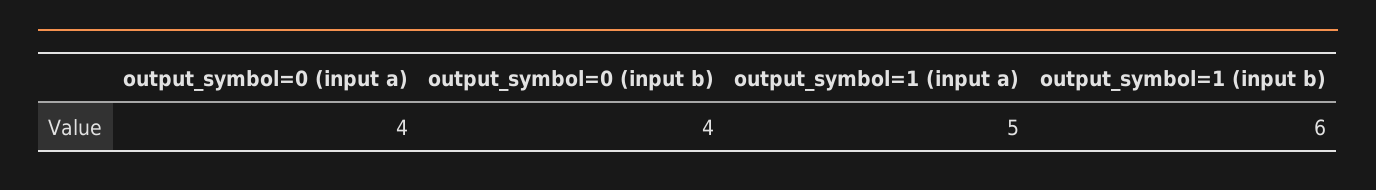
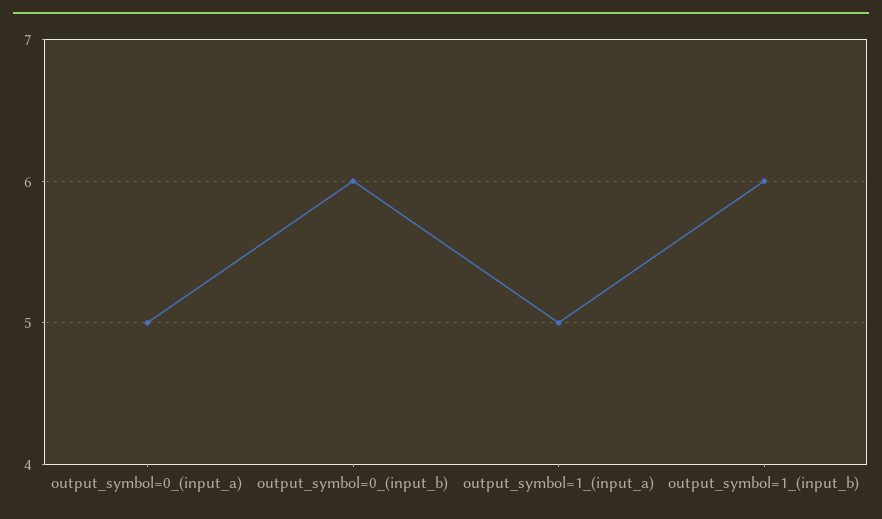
  {
-   "output_symbol=0 (input a)": 4,
+   "output_symbol=0 (input a)": 5,
-   "output_symbol=0 (input b)": 4,
+   "output_symbol=0 (input b)": 6,
    "output_symbol=1 (input a)": 5,
    "output_symbol=1 (input b)": 6
  }

